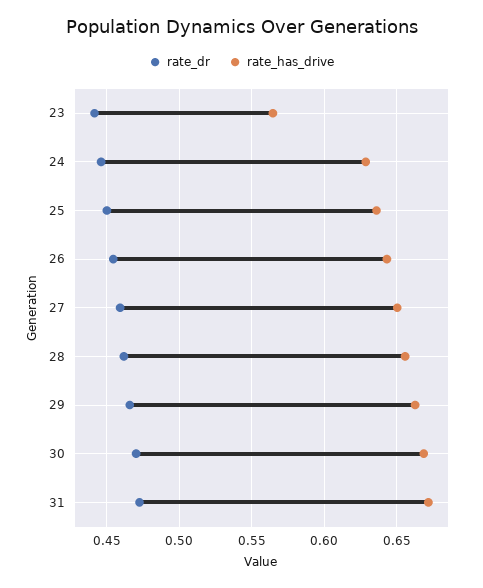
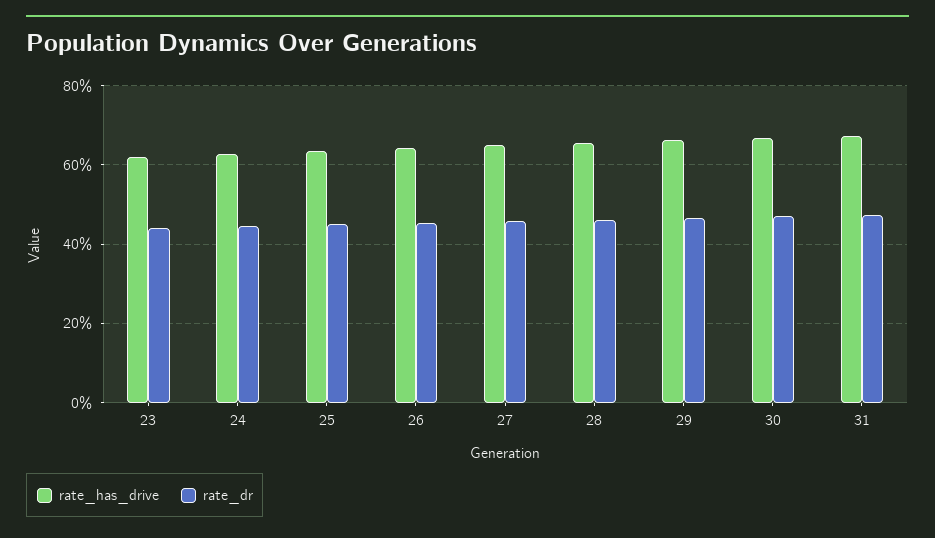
  {
    "rate_dr": {
      "23": 0.44,
      "24": 0.445,
      "25": 0.45,
      "26": 0.455,
      "27": 0.46,
      "28": 0.46,
      "29": 0.465,
      "30": 0.47,
      "31": 0.475
    },
    "rate_has_drive": {
-     "23": 0.565,
+     "23": 0.62,
      "24": 0.63,
      "25": 0.635,
      "26": 0.645,
      "27": 0.65,
      "28": 0.655,
      "29": 0.665,
      "30": 0.67,
      "31": 0.67
    }
  }

